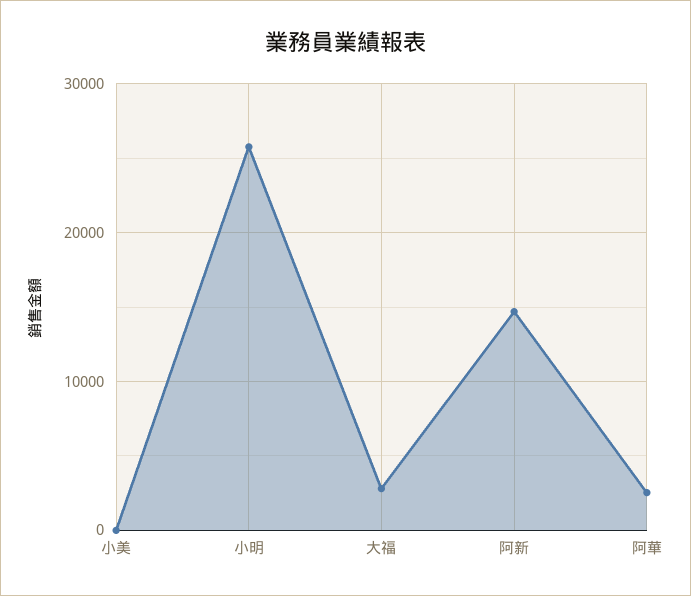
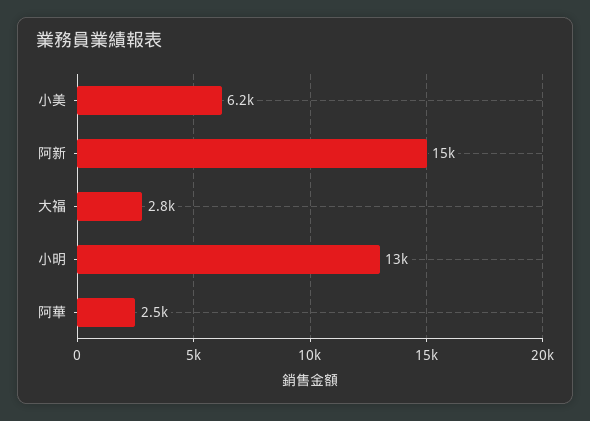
  {
-   "小美": 0,
+   "小美": 6200,
-   "小明": 26000,
+   "小明": 13000,
    "大福": 2800,
    "阿新": 15000,
    "阿華": 2500
  }

